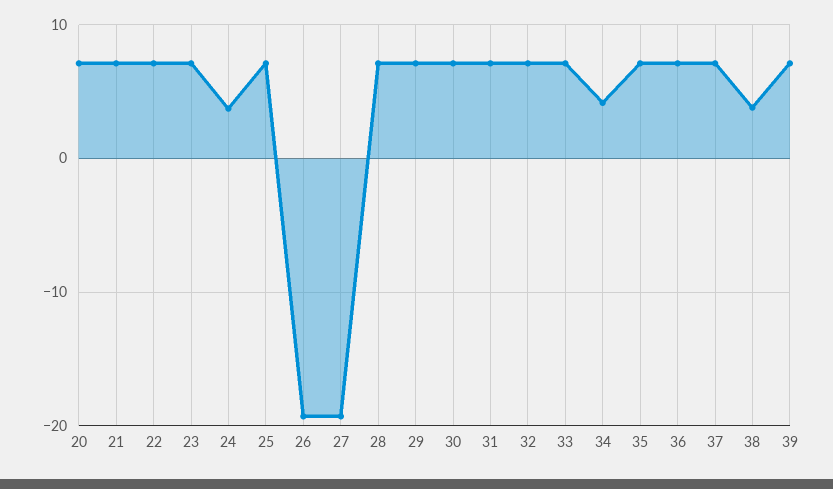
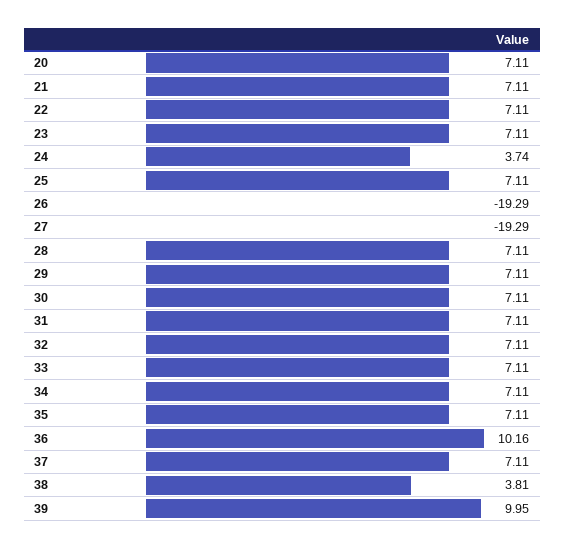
  {
    "20": 7.11,
    "21": 7.11,
    "22": 7.11,
    "23": 7.11,
    "24": 3.74,
    "25": 7.11,
    "26": -19.29,
    "27": -19.29,
    "28": 7.11,
    "29": 7.11,
    "30": 7.11,
    "31": 7.11,
    "32": 7.11,
    "33": 7.11,
-   "34": 4,
+   "34": 7.11,
    "35": 7.11,
-   "36": 7,
+   "36": 10.16,
    "37": 7.11,
    "38": 3.81,
-   "39": 7
+   "39": 9.95
  }

